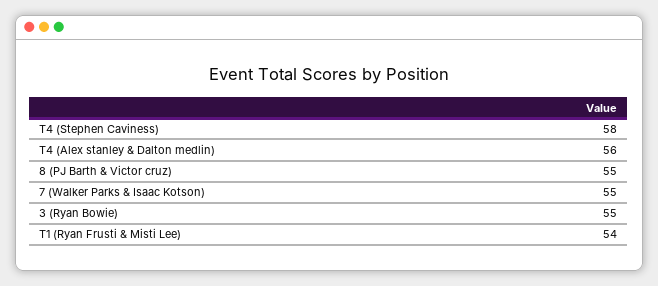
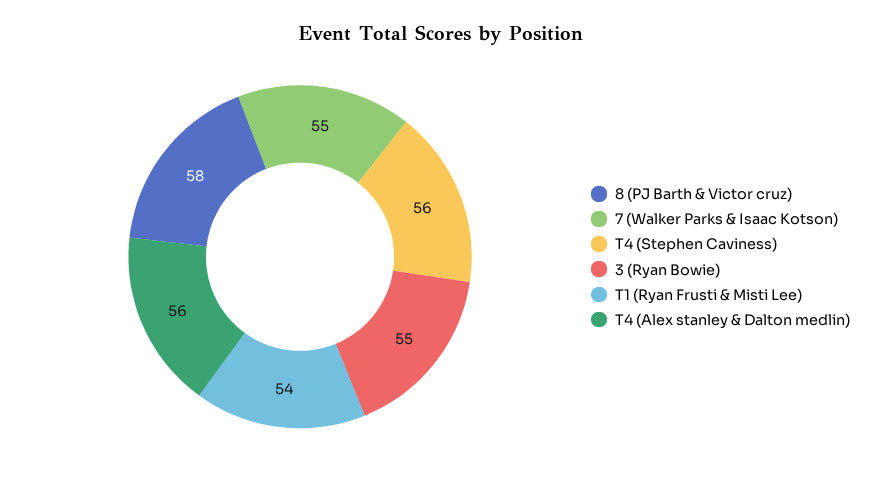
  {
-   "T4 (Stephen Caviness)": 58,
+   "T4 (Stephen Caviness)": 56,
    "T4 (Alex stanley & Dalton medlin)": 56,
-   "8 (PJ Barth & Victor cruz)": 55,
+   "8 (PJ Barth & Victor cruz)": 58,
    "7 (Walker Parks & Isaac Kotson)": 55,
    "3 (Ryan Bowie)": 55,
    "T1 (Ryan Frusti & Misti Lee)": 54
  }

